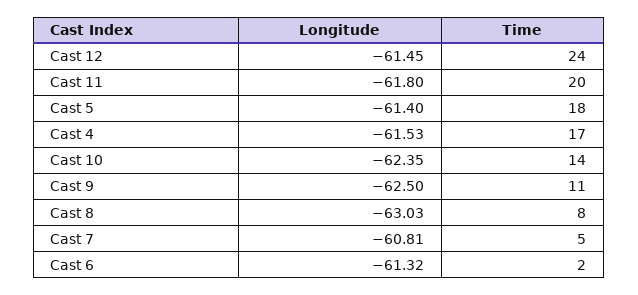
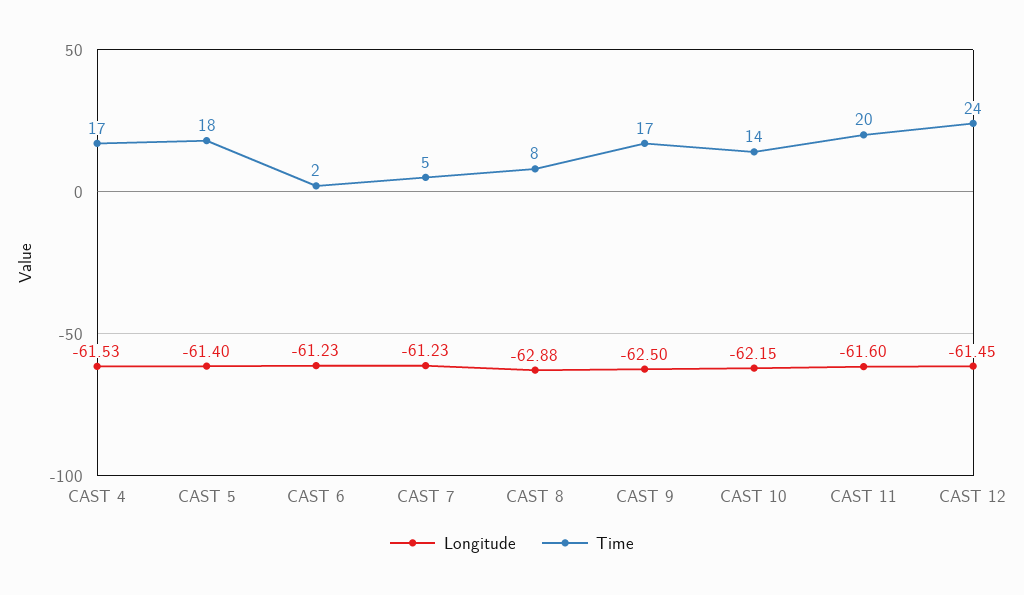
  {
    "Longitude": {
      "Cast 12": -61.45,
-     "Cast 11": -61.8,
+     "Cast 11": -61.6,
      "Cast 5": -61.4,
      "Cast 4": -61.53,
-     "Cast 10": -62.35,
+     "Cast 10": -62.15,
      "Cast 9": -62.5,
-     "Cast 8": -63.03,
+     "Cast 8": -62.88,
-     "Cast 7": -60.81,
+     "Cast 7": -61.23,
-     "Cast 6": -61.32
+     "Cast 6": -61.23
    },
    "Time": {
      "Cast 12": 24,
      "Cast 11": 20,
      "Cast 5": 18,
      "Cast 4": 17,
      "Cast 10": 14,
-     "Cast 9": 11,
+     "Cast 9": 17,
      "Cast 8": 8,
      "Cast 7": 5,
      "Cast 6": 2
    }
  }

